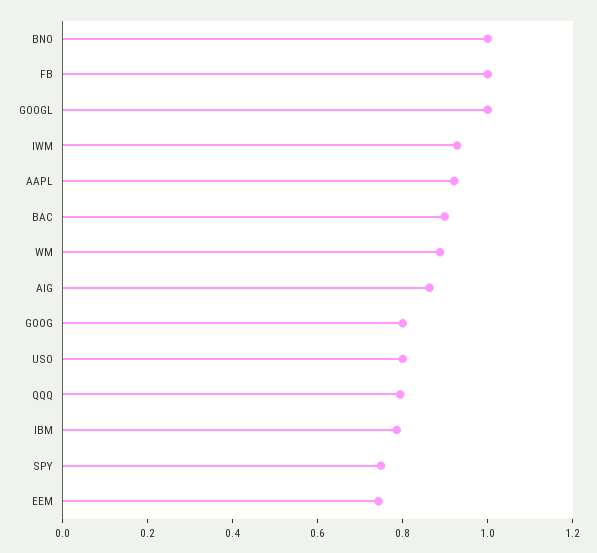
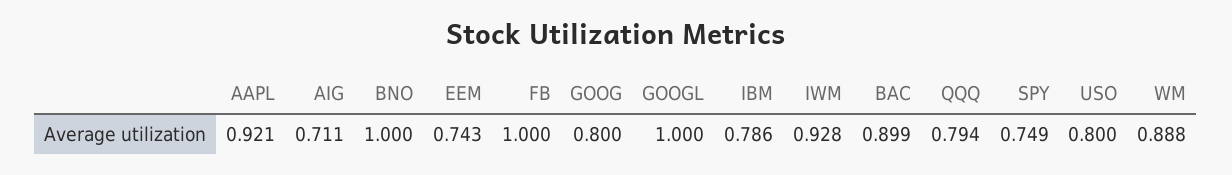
  {
    "BNO": 1,
    "FB": 1,
    "GOOGL": 1,
    "IWM": 0.928,
    "AAPL": 0.921,
    "BAC": 0.899,
    "WM": 0.888,
-   "AIG": 0.85,
+   "AIG": 0.711,
    "GOOG": 0.8,
    "USO": 0.8,
    "QQQ": 0.794,
    "IBM": 0.786,
    "SPY": 0.749,
    "EEM": 0.743
  }

